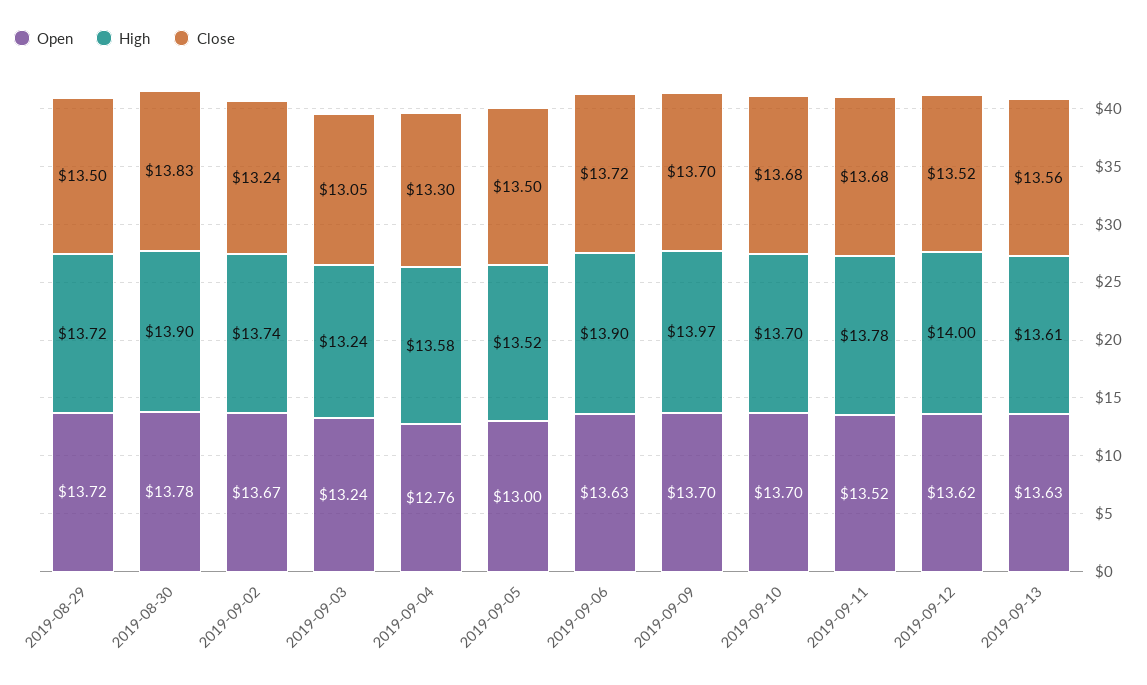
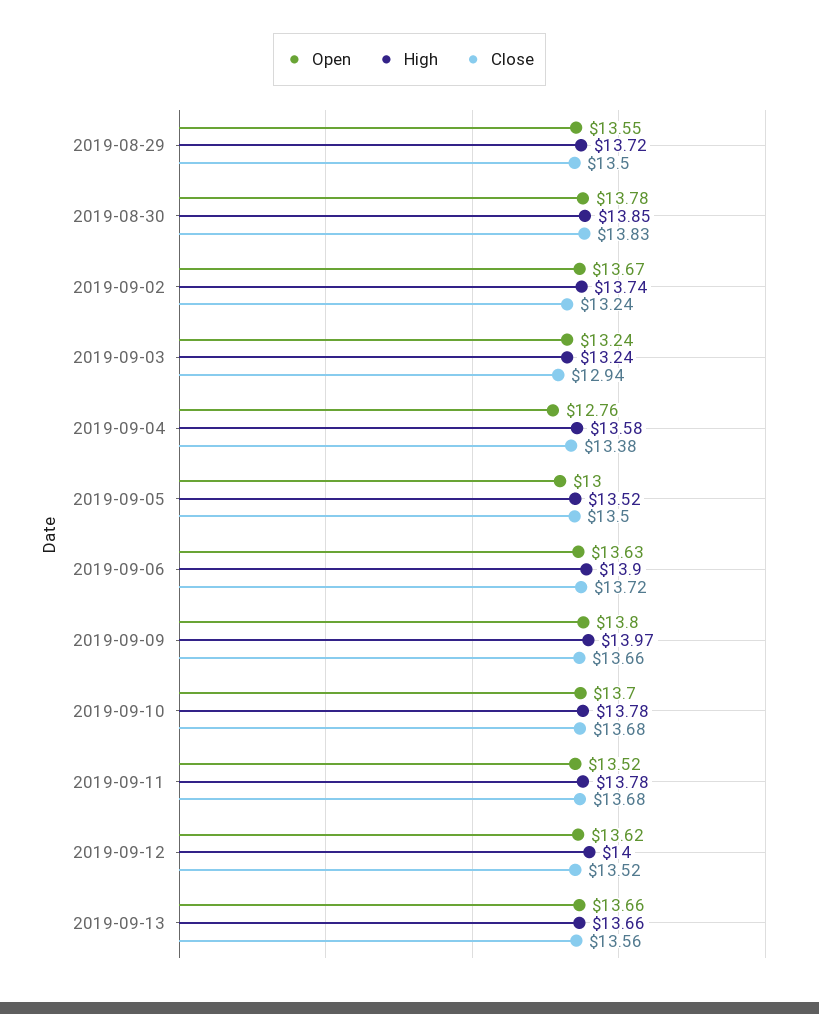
  {
    "Open": {
-     "2019-08-29": 13.72,
+     "2019-08-29": 13.55,
      "2019-08-30": 13.78,
      "2019-09-02": 13.67,
      "2019-09-03": 13.24,
      "2019-09-04": 12.76,
      "2019-09-05": 13,
      "2019-09-06": 13.63,
-     "2019-09-09": 13.7,
+     "2019-09-09": 13.8,
      "2019-09-10": 13.7,
      "2019-09-11": 13.52,
      "2019-09-12": 13.62,
-     "2019-09-13": 13.63
+     "2019-09-13": 13.66
    },
    "High": {
      "2019-08-29": 13.72,
-     "2019-08-30": 13.9,
+     "2019-08-30": 13.85,
      "2019-09-02": 13.74,
      "2019-09-03": 13.24,
      "2019-09-04": 13.58,
      "2019-09-05": 13.52,
      "2019-09-06": 13.9,
      "2019-09-09": 13.97,
-     "2019-09-10": 13.7,
+     "2019-09-10": 13.78,
      "2019-09-11": 13.78,
      "2019-09-12": 14,
-     "2019-09-13": 13.61
+     "2019-09-13": 13.66
    },
    "Close": {
      "2019-08-29": 13.5,
      "2019-08-30": 13.83,
      "2019-09-02": 13.24,
-     "2019-09-03": 13.05,
+     "2019-09-03": 12.94,
-     "2019-09-04": 13.3,
+     "2019-09-04": 13.38,
      "2019-09-05": 13.5,
      "2019-09-06": 13.72,
-     "2019-09-09": 13.7,
+     "2019-09-09": 13.66,
      "2019-09-10": 13.68,
      "2019-09-11": 13.68,
      "2019-09-12": 13.52,
      "2019-09-13": 13.56
    }
  }

